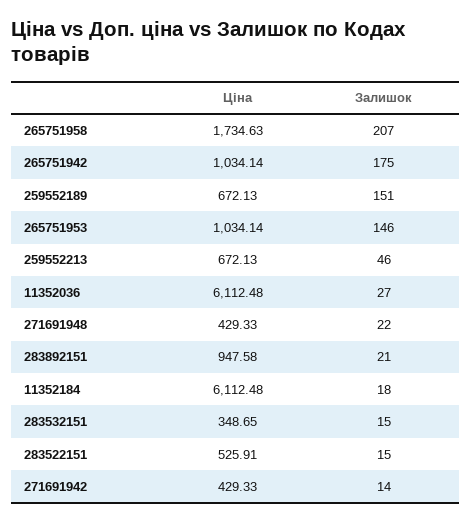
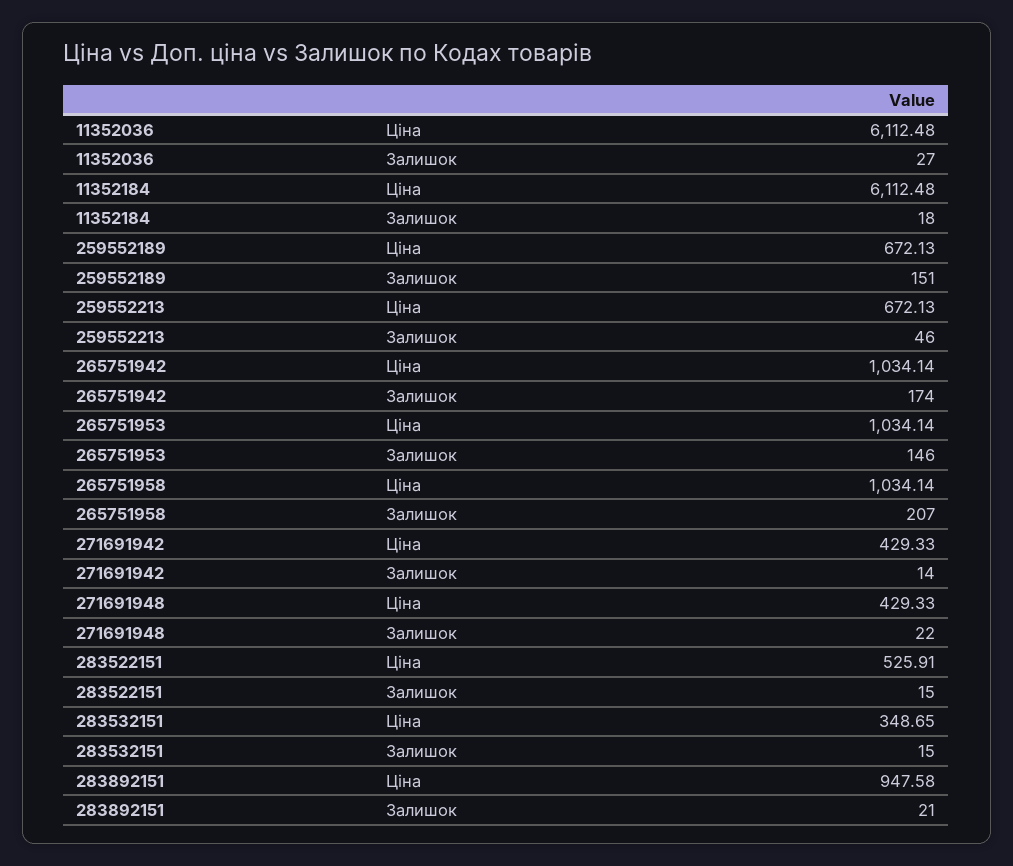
  {
    "Ціна": {
-     "265751958": 1734.63,
+     "265751958": 1034.14,
      "265751942": 1034.14,
      "259552189": 672.13,
      "265751953": 1034.14,
      "259552213": 672.13,
      "11352036": 6112.48,
      "271691948": 429.33,
      "283892151": 947.58,
      "11352184": 6112.48,
      "283532151": 348.65,
      "283522151": 525.91,
      "271691942": 429.33
    },
    "Залишок": {
      "265751958": 207,
-     "265751942": 175,
+     "265751942": 174,
      "259552189": 151,
      "265751953": 146,
      "259552213": 46,
      "11352036": 27,
      "271691948": 22,
      "283892151": 21,
      "11352184": 18,
      "283532151": 15,
      "283522151": 15,
      "271691942": 14
    }
  }

